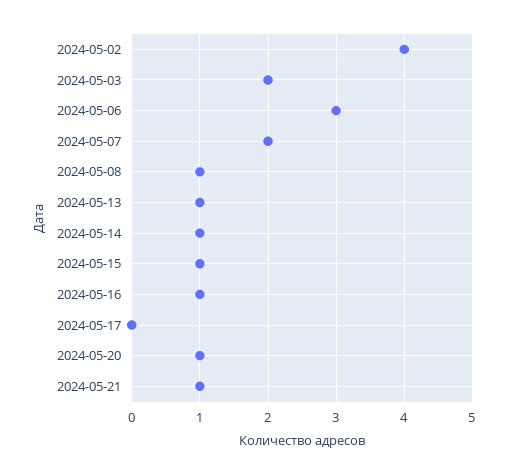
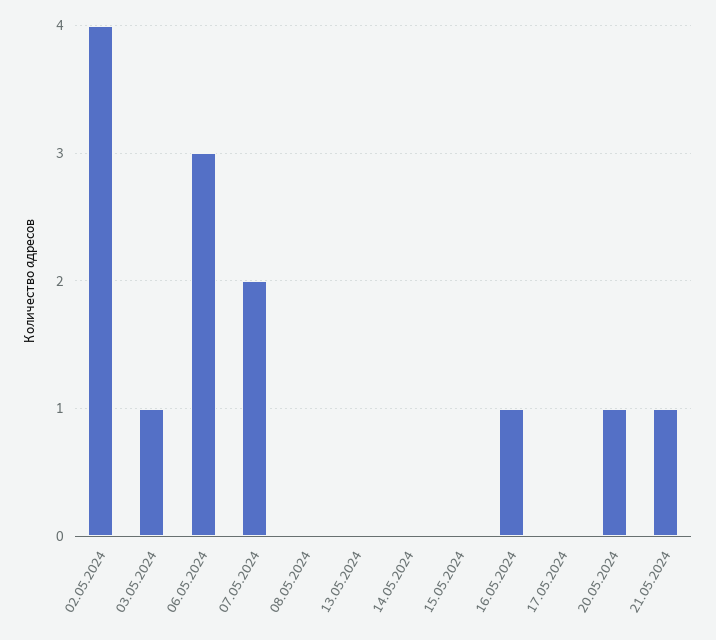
  {
    "2024-05-02": 4,
-   "2024-05-03": 2,
+   "2024-05-03": 1,
    "2024-05-06": 3,
    "2024-05-07": 2,
-   "2024-05-08": 1,
+   "2024-05-08": 0,
-   "2024-05-13": 1,
+   "2024-05-13": 0,
-   "2024-05-14": 1,
+   "2024-05-14": 0,
-   "2024-05-15": 1,
+   "2024-05-15": 0,
    "2024-05-16": 1,
    "2024-05-17": 0,
    "2024-05-20": 1,
    "2024-05-21": 1
  }

